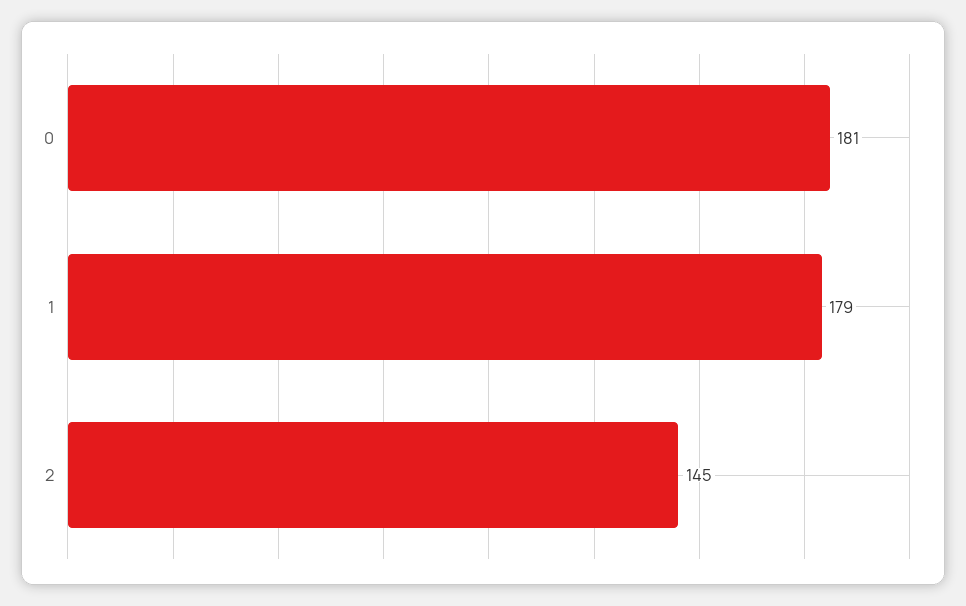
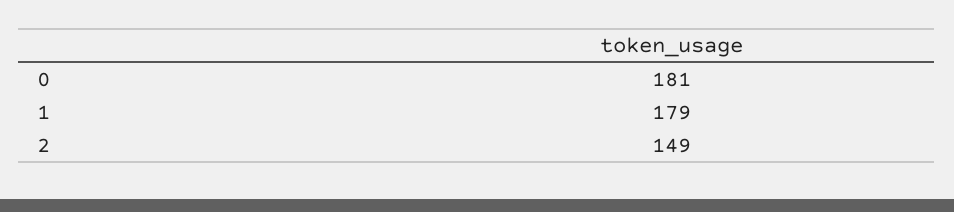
  {
    "0": 181,
    "1": 179,
-   "2": 145
+   "2": 149
  }

